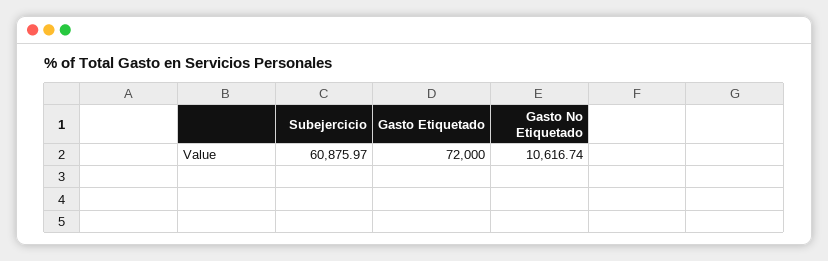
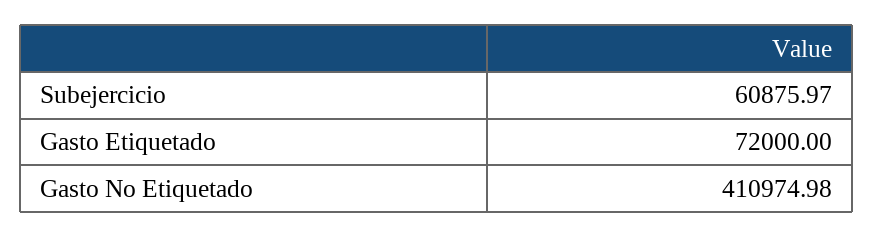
  {
    "Subejercicio": 60875.97,
    "Gasto Etiquetado": 72000,
-   "Gasto No Etiquetado": 10616.74
+   "Gasto No Etiquetado": 410974.98
  }

